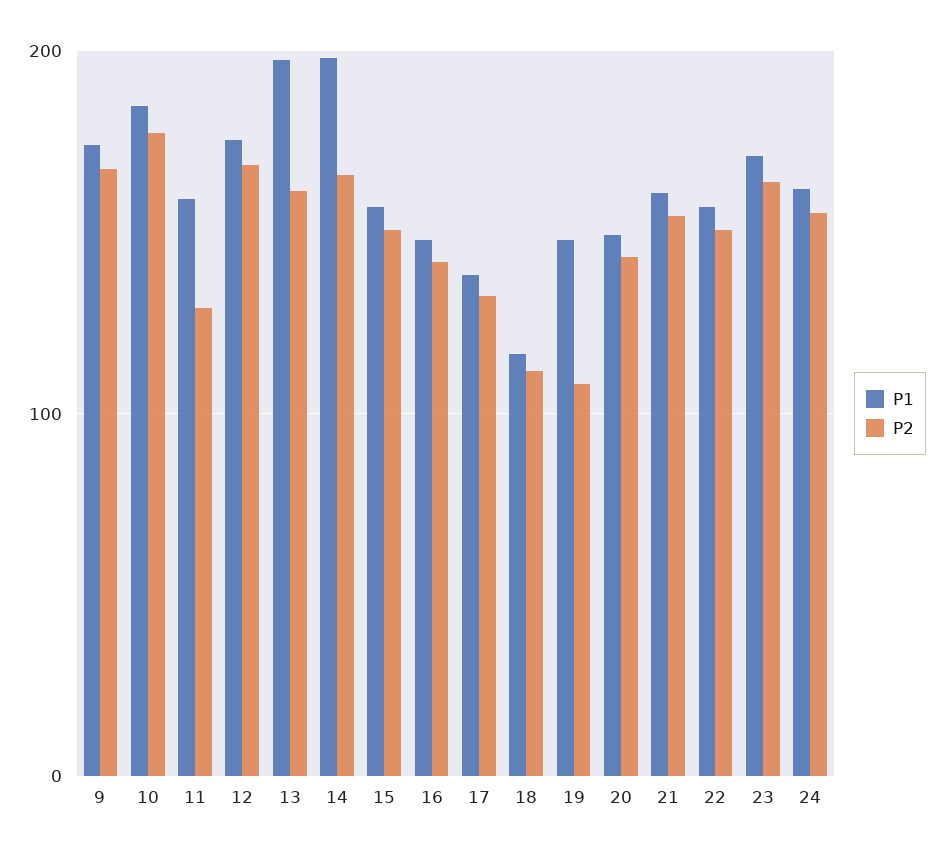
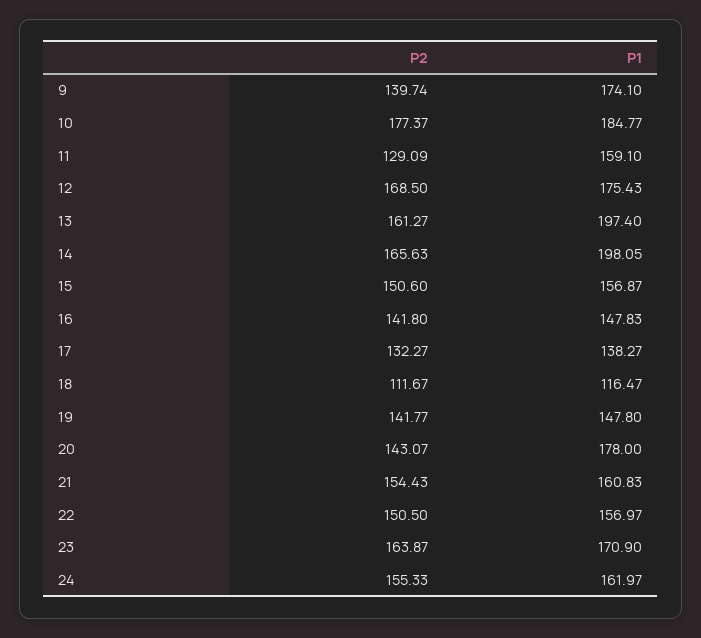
  {
    "P1": {
      "9": 174.1,
      "10": 184.77,
      "11": 159.1,
      "12": 175.43,
      "13": 197.4,
      "14": 198.05,
      "15": 156.87,
      "16": 147.83,
      "17": 138.27,
      "18": 116.47,
      "19": 147.8,
-     "20": 150,
+     "20": 178,
      "21": 160.83,
      "22": 156.97,
      "23": 170.9,
      "24": 161.97
    },
    "P2": {
-     "9": 170,
+     "9": 139.74,
      "10": 177.37,
      "11": 129.09,
      "12": 168.5,
      "13": 161.27,
      "14": 165.63,
      "15": 150.6,
      "16": 141.8,
      "17": 132.27,
      "18": 111.67,
-     "19": 110,
+     "19": 141.77,
      "20": 143.07,
      "21": 154.43,
      "22": 150.5,
      "23": 163.87,
      "24": 155.33
    }
  }

